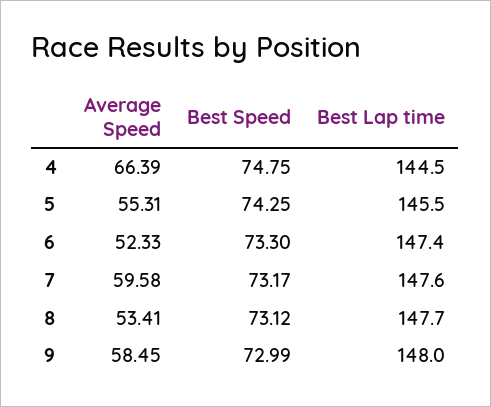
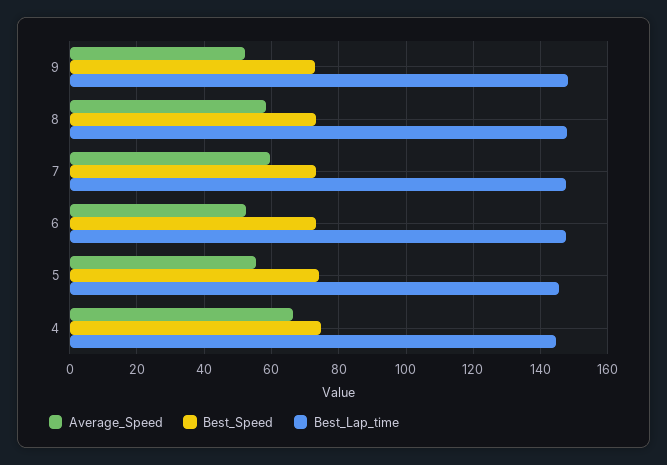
  {
    "Average Speed": {
      "4": 66.39,
      "5": 55.31,
      "6": 52.33,
      "7": 59.58,
-     "8": 53.41,
+     "8": 58,
-     "9": 58.45
+     "9": 52
    },
    "Best Speed": {
      "4": 74.75,
      "5": 74.25,
      "6": 73.3,
      "7": 73.17,
      "8": 73.12,
      "9": 72.99
    },
    "Best Lap time": {
      "4": 144.5,
      "5": 145.5,
      "6": 147.4,
      "7": 147.6,
      "8": 147.7,
      "9": 148
    }
  }

